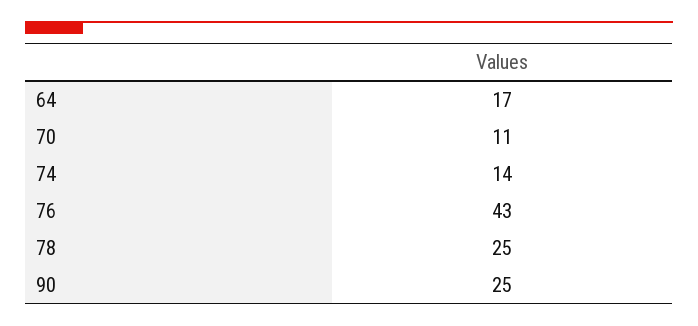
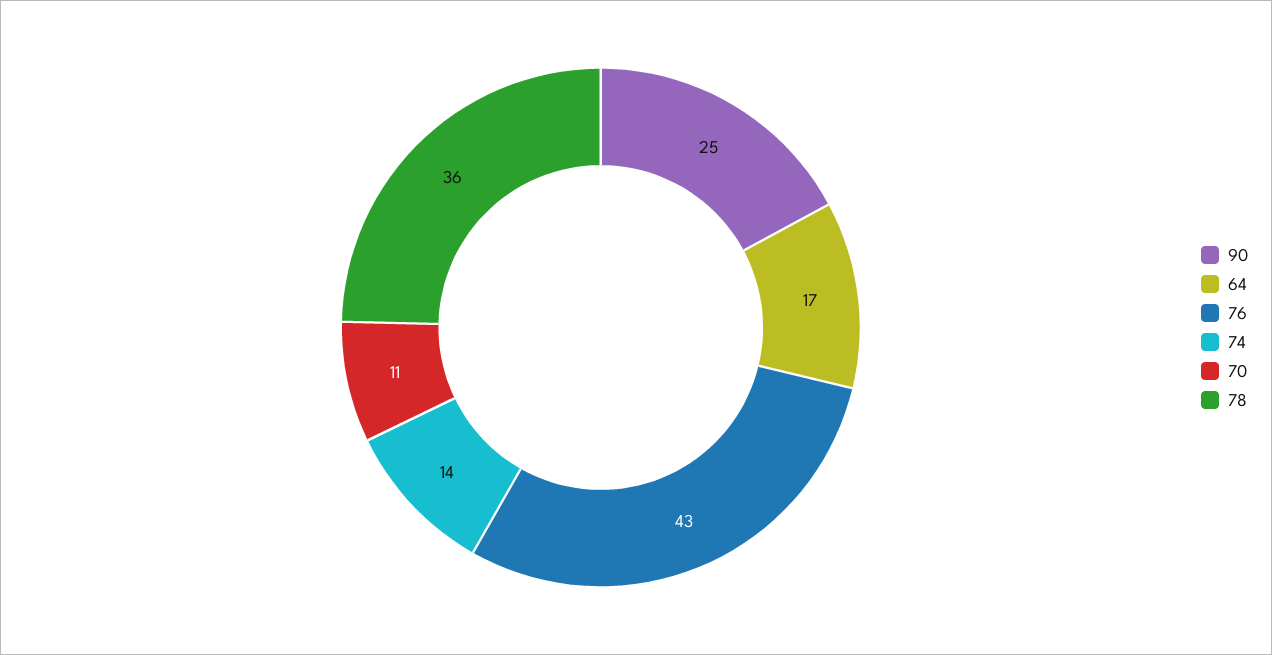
  {
    "64": 17,
    "70": 11,
    "74": 14,
    "76": 43,
-   "78": 25,
+   "78": 36,
    "90": 25
  }

